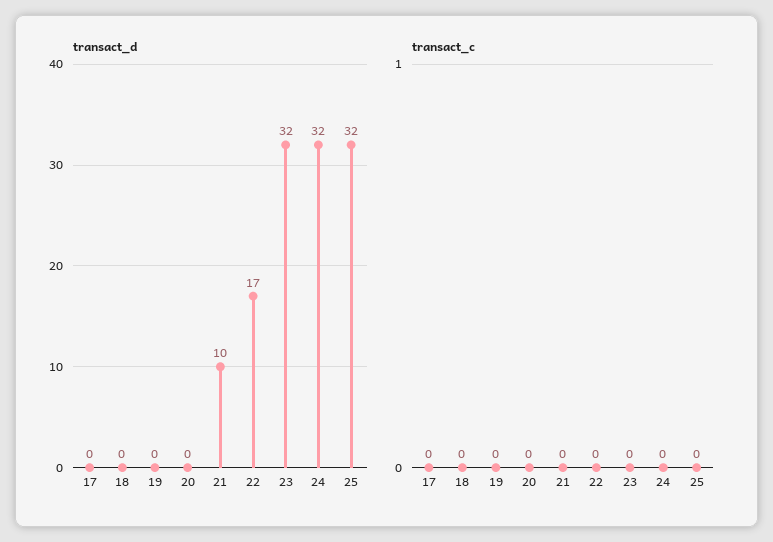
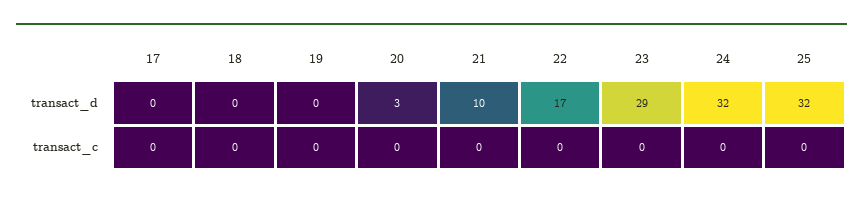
  {
    "transact_d": {
      "17": 0,
      "18": 0,
      "19": 0,
-     "20": 0,
+     "20": 3,
      "21": 10,
      "22": 17,
-     "23": 32,
+     "23": 29,
      "24": 32,
      "25": 32
    },
    "transact_c": {
      "17": 0,
      "18": 0,
      "19": 0,
      "20": 0,
      "21": 0,
      "22": 0,
      "23": 0,
      "24": 0,
      "25": 0
    }
  }

